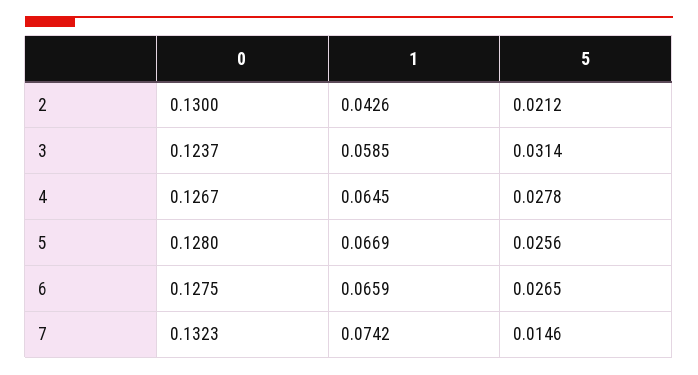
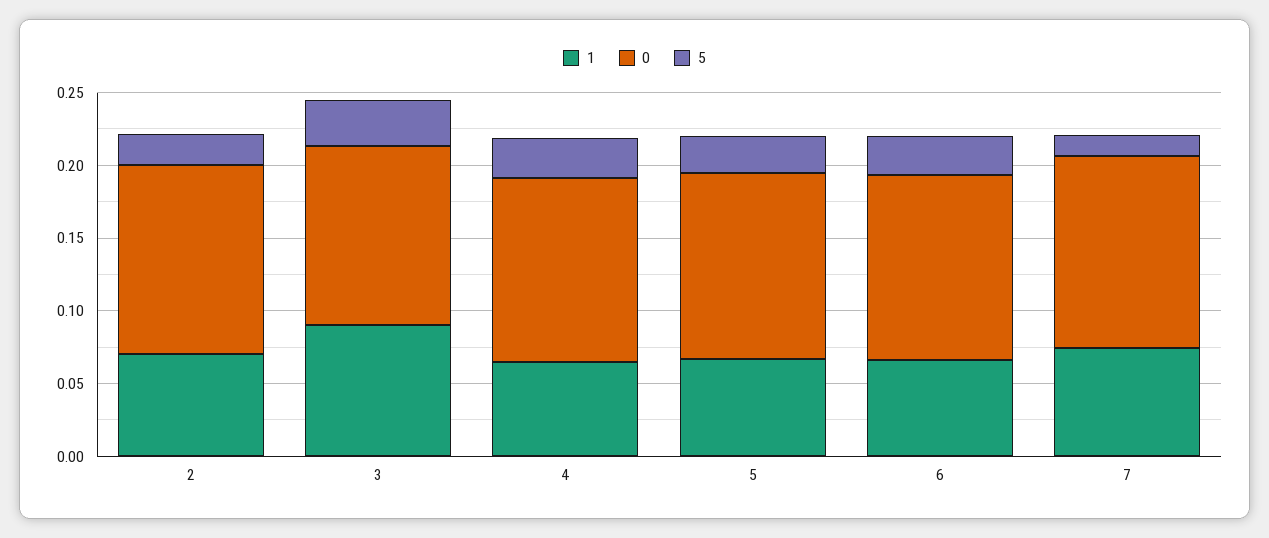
  {
    "0": {
      "2": 0.13,
      "3": 0.1237,
      "4": 0.1267,
      "5": 0.128,
      "6": 0.1275,
      "7": 0.1323
    },
    "1": {
-     "2": 0.0426,
+     "2": 0.07,
-     "3": 0.0585,
+     "3": 0.09,
      "4": 0.0645,
      "5": 0.0669,
      "6": 0.0659,
      "7": 0.0742
    },
    "5": {
      "2": 0.0212,
      "3": 0.0314,
      "4": 0.0278,
      "5": 0.0256,
      "6": 0.0265,
      "7": 0.0146
    }
  }

